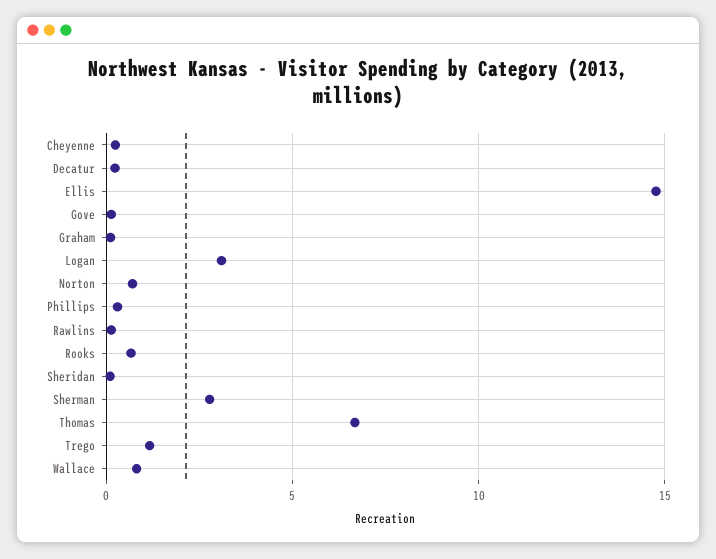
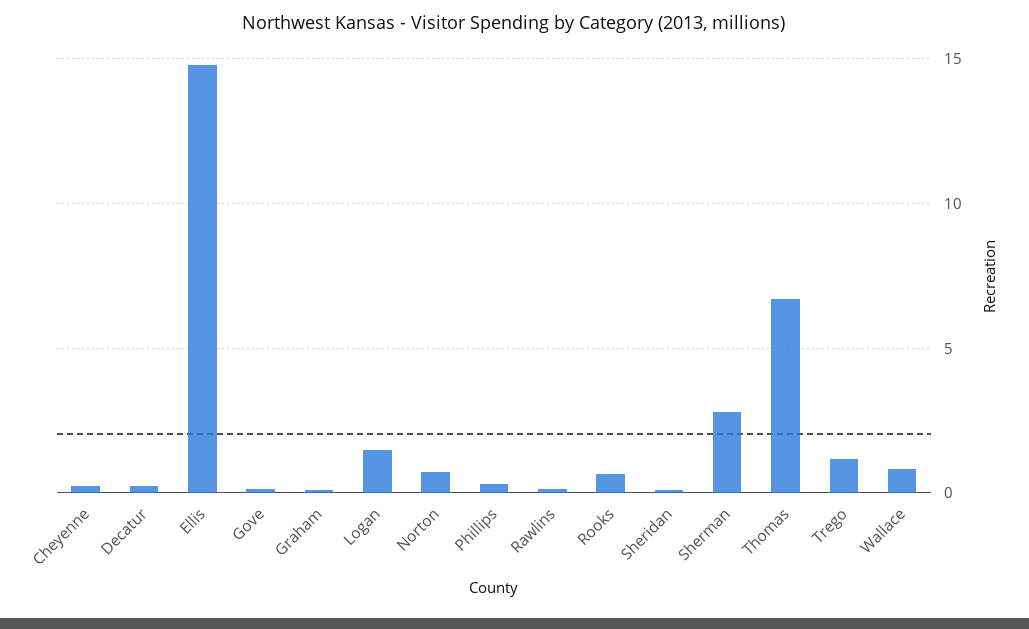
  {
    "Cheyenne": 0.5,
    "Decatur": 0,
    "Ellis": 15,
    "Gove": 0,
    "Graham": 0,
-   "Logan": 3,
+   "Logan": 1.5,
    "Norton": 0.5,
    "Phillips": 0.5,
    "Rawlins": 0,
    "Rooks": 0.5,
    "Sheridan": 0,
    "Sherman": 3,
    "Thomas": 6.5,
    "Trego": 1,
    "Wallace": 1
  }

